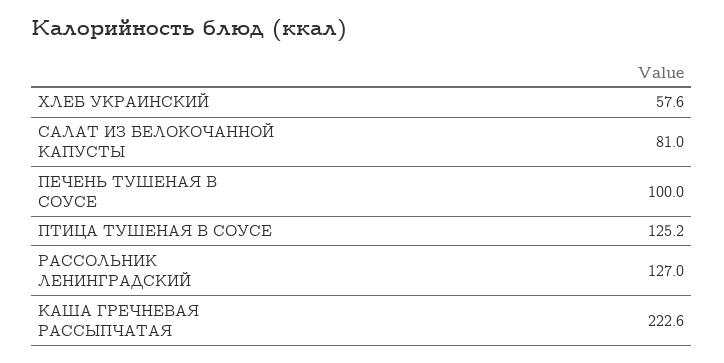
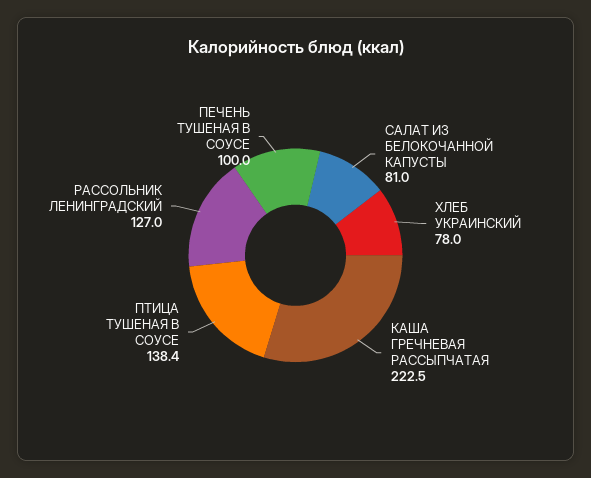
  {
-   "ХЛЕБ УКРАИНСКИЙ": 57.6,
+   "ХЛЕБ УКРАИНСКИЙ": 78,
    "САЛАТ ИЗ БЕЛОКОЧАННОЙ КАПУСТЫ": 81,
    "ПЕЧЕНЬ ТУШЕНАЯ В СОУСЕ": 100,
-   "ПТИЦА ТУШЕНАЯ В СОУСЕ": 125.2,
+   "ПТИЦА ТУШЕНАЯ В СОУСЕ": 138.4,
    "РАССОЛЬНИК ЛЕНИНГРАДСКИЙ": 127,
-   "КАША ГРЕЧНЕВАЯ РАССЫПЧАТАЯ": 222.6
+   "КАША ГРЕЧНЕВАЯ РАССЫПЧАТАЯ": 222.5
  }

